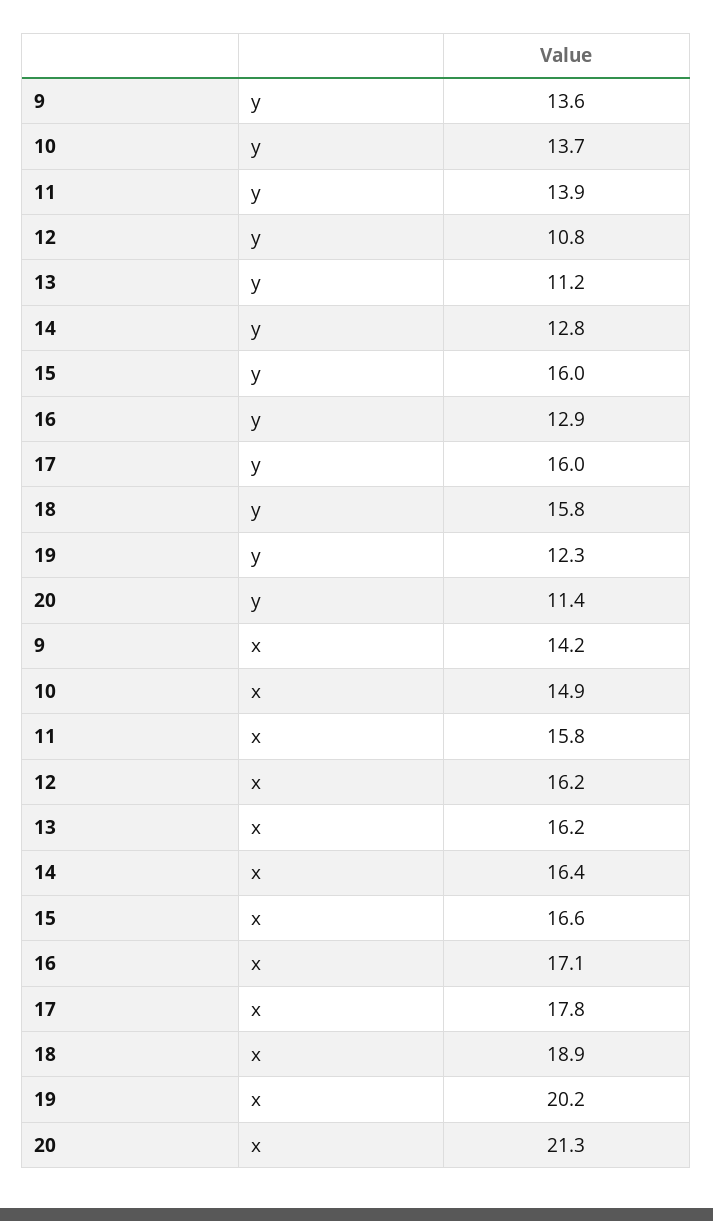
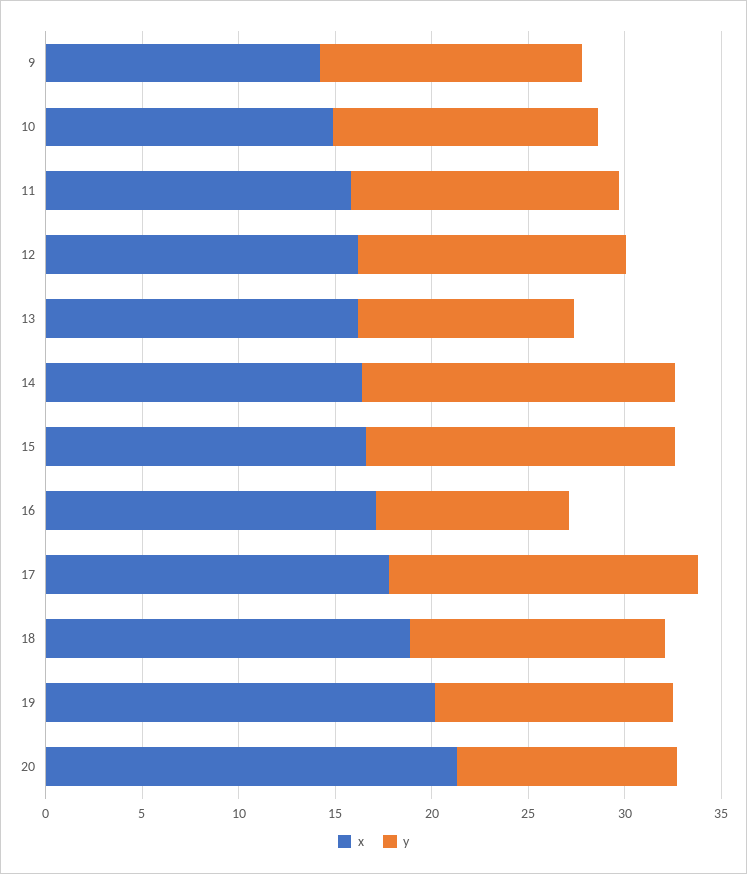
  {
    "y": {
      "9": 13.6,
      "10": 13.7,
      "11": 13.9,
-     "12": 10.8,
+     "12": 14,
      "13": 11.2,
-     "14": 12.8,
+     "14": 16,
      "15": 16,
-     "16": 12.9,
+     "16": 10,
      "17": 16,
-     "18": 15.8,
+     "18": 13,
      "19": 12.3,
      "20": 11.4
    },
    "x": {
      "9": 14.2,
      "10": 14.9,
      "11": 15.8,
      "12": 16.2,
      "13": 16.2,
      "14": 16.4,
      "15": 16.6,
      "16": 17.1,
      "17": 17.8,
      "18": 18.9,
      "19": 20.2,
      "20": 21.3
    }
  }

